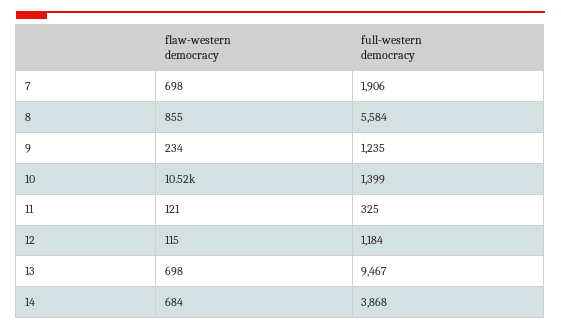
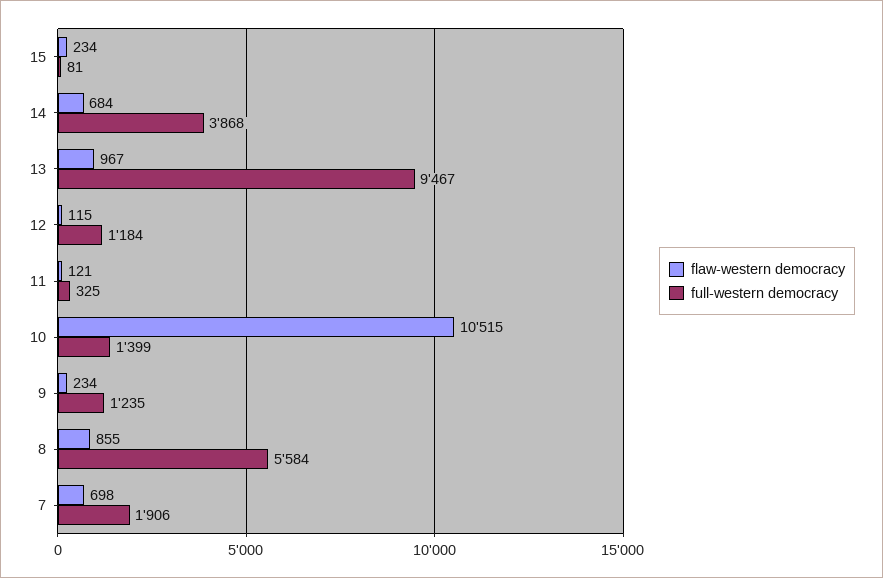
  {
    "flaw-western democracy": {
      "7": 698,
      "8": 855,
      "9": 234,
      "10": 10515,
      "11": 121,
      "12": 115,
-     "13": 698,
+     "13": 967,
-     "14": 684
+     "14": 684,
+     "15": 234
    },
    "full-western democracy": {
      "7": 1906,
      "8": 5584,
      "9": 1235,
      "10": 1399,
      "11": 325,
      "12": 1184,
      "13": 9467,
-     "14": 3868
+     "14": 3868,
+     "15": 81
    }
  }

